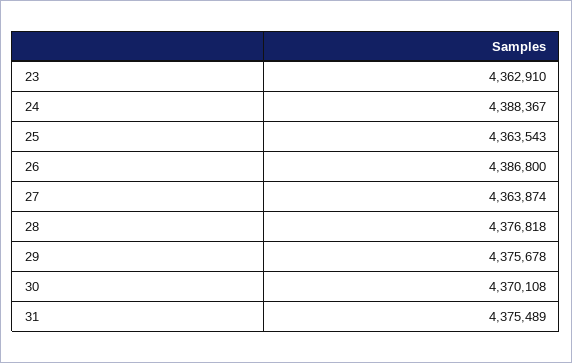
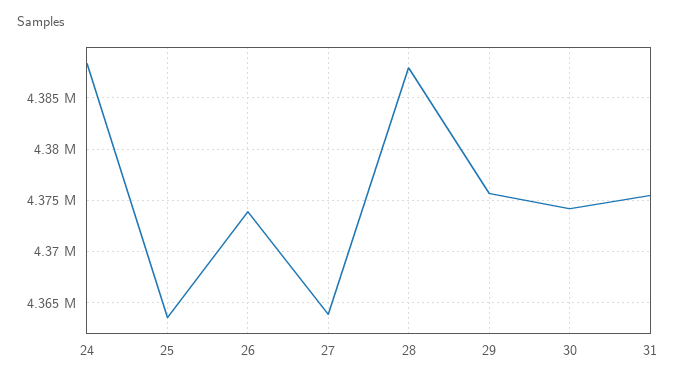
  {
-   "23": 4362910,
    "24": 4388367,
    "25": 4363543,
-   "26": 4386800,
+   "26": 4374000,
    "27": 4363874,
-   "28": 4376818,
+   "28": 4388000,
    "29": 4375678,
-   "30": 4370108,
+   "30": 4374000,
    "31": 4375489
  }

